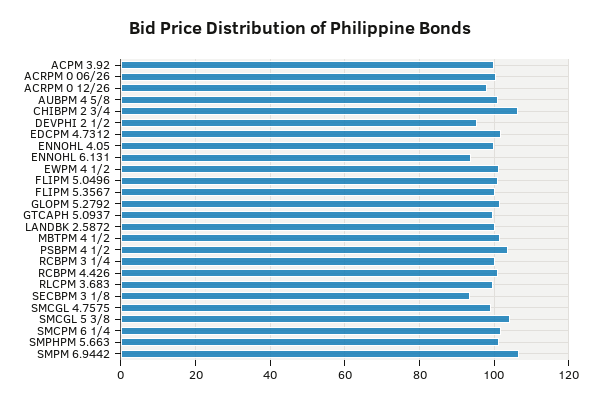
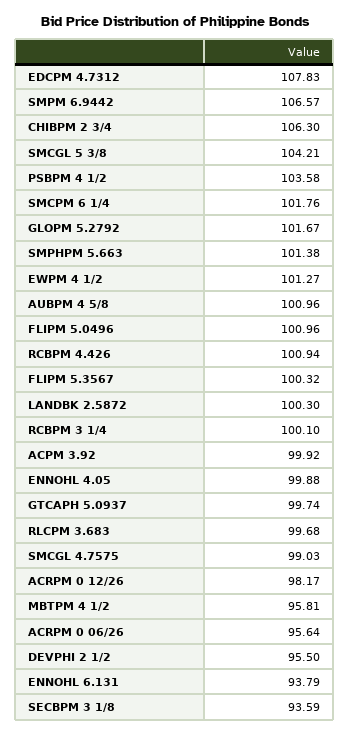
  {
    "ACPM 3.92": 99.92,
-   "ACRPM 0 06/26": 100,
+   "ACRPM 0 06/26": 95.64,
    "ACRPM 0 12/26": 98.17,
    "AUBPM 4 5/8": 100.96,
    "CHIBPM 2 3/4": 106.3,
    "DEVPHI 2 1/2": 95.5,
-   "EDCPM 4.7312": 102,
+   "EDCPM 4.7312": 107.83,
    "ENNOHL 4.05": 99.88,
    "ENNOHL 6.131": 93.79,
    "EWPM 4 1/2": 101.27,
    "FLIPM 5.0496": 100.96,
    "FLIPM 5.3567": 100.32,
    "GLOPM 5.2792": 101.67,
    "GTCAPH 5.0937": 99.74,
    "LANDBK 2.5872": 100.3,
-   "MBTPM 4 1/2": 102,
+   "MBTPM 4 1/2": 95.81,
    "PSBPM 4 1/2": 103.58,
    "RCBPM 3 1/4": 100.1,
    "RCBPM 4.426": 100.94,
    "RLCPM 3.683": 99.68,
    "SECBPM 3 1/8": 93.59,
    "SMCGL 4.7575": 99.03,
    "SMCGL 5 3/8": 104.21,
    "SMCPM 6 1/4": 101.76,
    "SMPHPM 5.663": 101.38,
    "SMPM 6.9442": 106.57
  }

